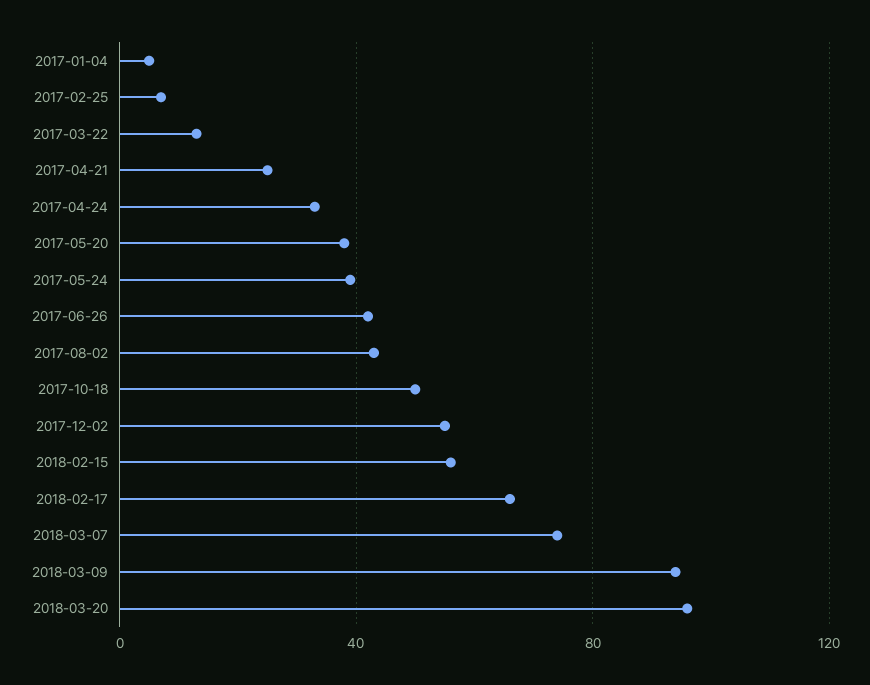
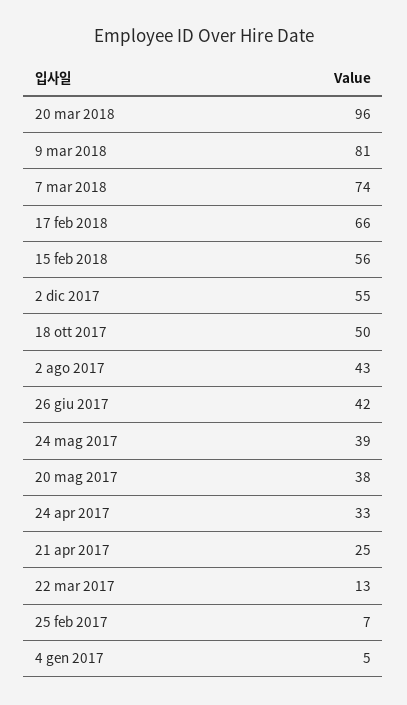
  {
    "2017-01-04": 5,
    "2017-02-25": 7,
    "2017-03-22": 13,
    "2017-04-21": 25,
    "2017-04-24": 33,
    "2017-05-20": 38,
    "2017-05-24": 39,
    "2017-06-26": 42,
    "2017-08-02": 43,
    "2017-10-18": 50,
    "2017-12-02": 55,
    "2018-02-15": 56,
    "2018-02-17": 66,
    "2018-03-07": 74,
-   "2018-03-09": 95,
+   "2018-03-09": 81,
    "2018-03-20": 96
  }

